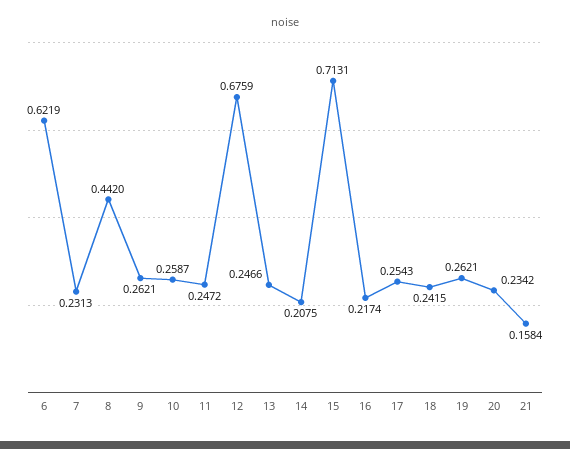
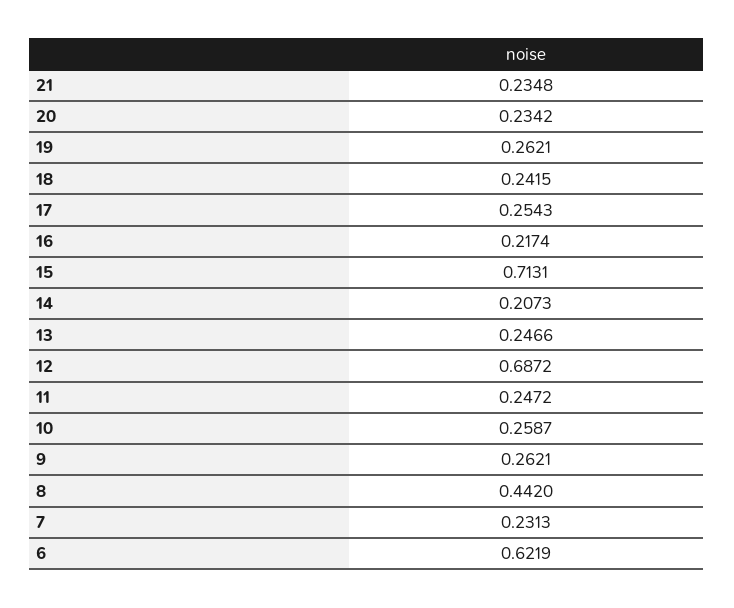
  {
    "6": 0.6219,
    "7": 0.2313,
    "8": 0.442,
    "9": 0.2621,
    "10": 0.2587,
    "11": 0.2472,
-   "12": 0.6759,
+   "12": 0.6872,
    "13": 0.2466,
-   "14": 0.2075,
+   "14": 0.2073,
    "15": 0.7131,
    "16": 0.2174,
    "17": 0.2543,
    "18": 0.2415,
    "19": 0.2621,
    "20": 0.2342,
-   "21": 0.1584
+   "21": 0.2348
  }

